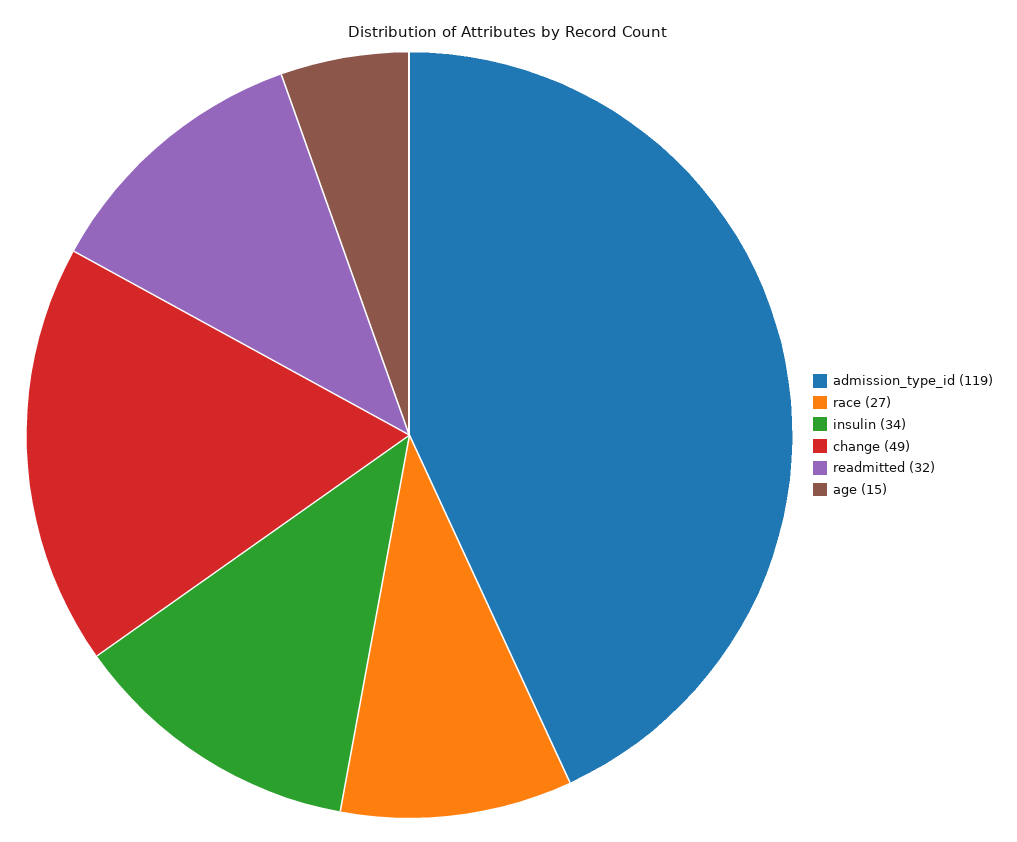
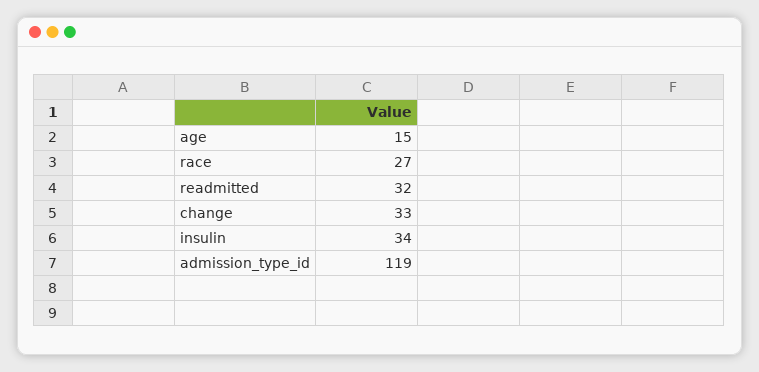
  {
    "admission_type_id": 119,
    "race": 27,
    "insulin": 34,
-   "change": 49,
+   "change": 33,
    "readmitted": 32,
    "age": 15
  }

